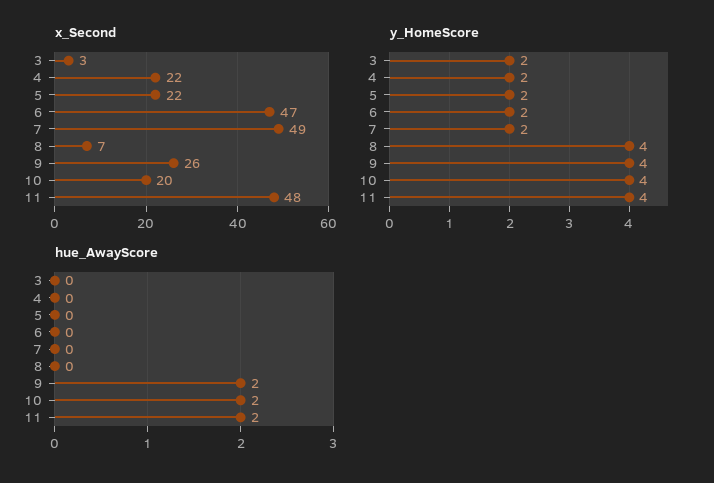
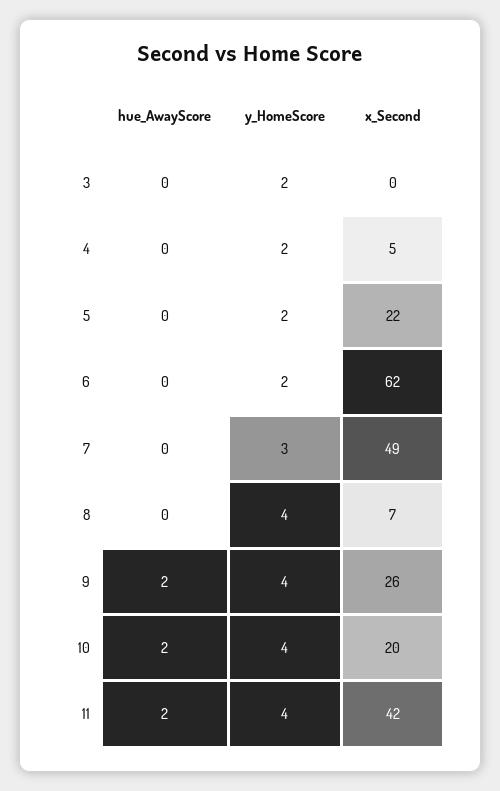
  {
    "x_Second": {
-     "3": 3,
+     "3": 0,
-     "4": 22,
+     "4": 5,
      "5": 22,
-     "6": 47,
+     "6": 62,
      "7": 49,
      "8": 7,
      "9": 26,
      "10": 20,
-     "11": 48
+     "11": 42
    },
    "y_HomeScore": {
      "3": 2,
      "4": 2,
      "5": 2,
      "6": 2,
-     "7": 2,
+     "7": 3,
      "8": 4,
      "9": 4,
      "10": 4,
      "11": 4
    },
    "hue_AwayScore": {
      "3": 0,
      "4": 0,
      "5": 0,
      "6": 0,
      "7": 0,
      "8": 0,
      "9": 2,
      "10": 2,
      "11": 2
    }
  }

